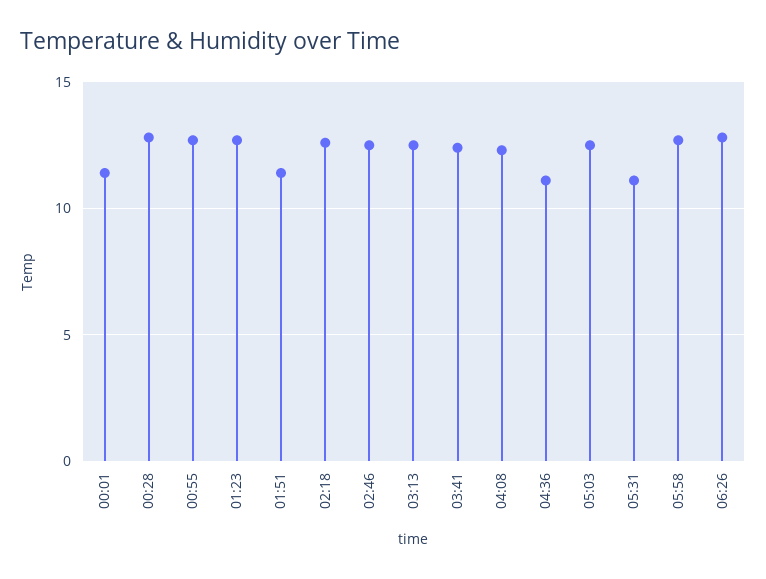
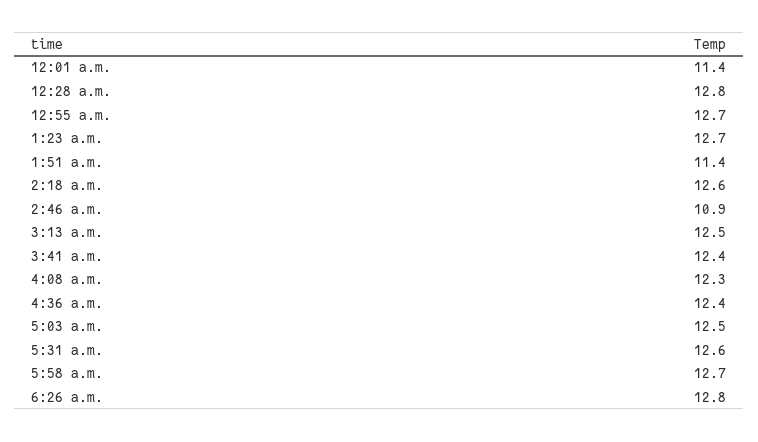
  {
    "00:01": 11.4,
    "00:28": 12.8,
    "00:55": 12.7,
    "01:23": 12.7,
    "01:51": 11.4,
    "02:18": 12.6,
-   "02:46": 12.5,
+   "02:46": 10.9,
    "03:13": 12.5,
    "03:41": 12.4,
    "04:08": 12.3,
-   "04:36": 11,
+   "04:36": 12.4,
    "05:03": 12.5,
-   "05:31": 11,
+   "05:31": 12.6,
    "05:58": 12.7,
    "06:26": 12.8
  }

